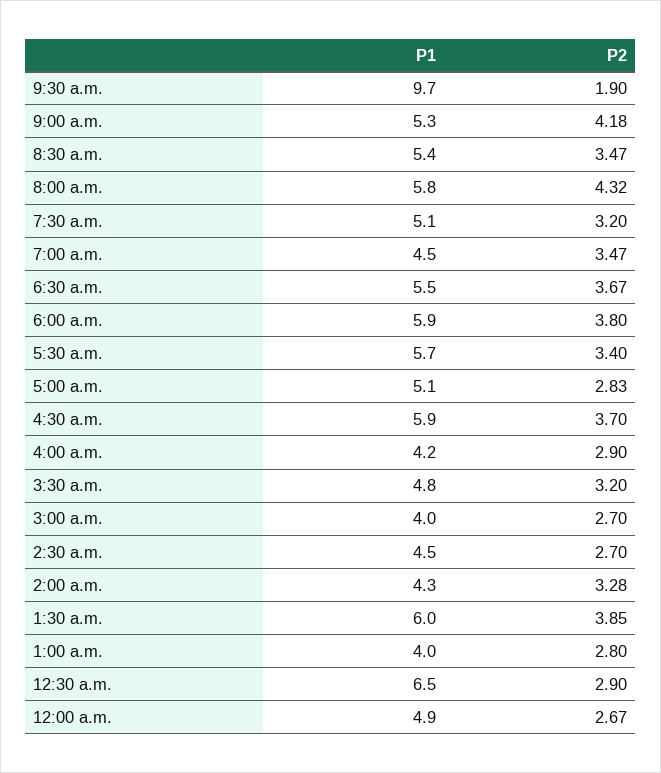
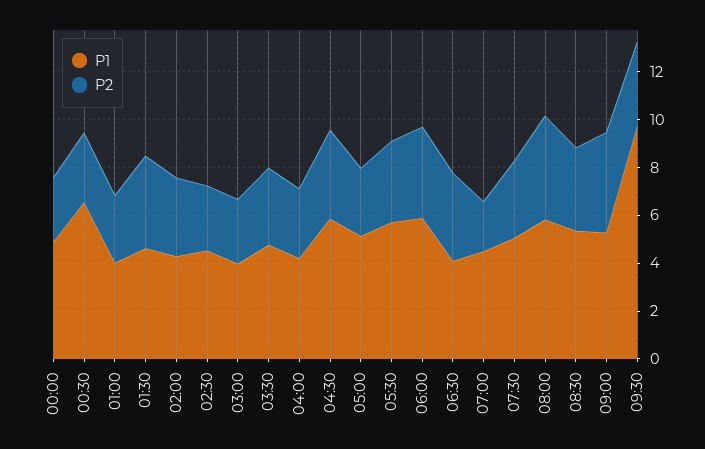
  {
    "P1": {
      "9:30 a.m.": 9.7,
      "9:00 a.m.": 5.3,
      "8:30 a.m.": 5.4,
      "8:00 a.m.": 5.8,
      "7:30 a.m.": 5.1,
      "7:00 a.m.": 4.5,
-     "6:30 a.m.": 5.5,
+     "6:30 a.m.": 4,
      "6:00 a.m.": 5.9,
      "5:30 a.m.": 5.7,
      "5:00 a.m.": 5.1,
      "4:30 a.m.": 5.9,
      "4:00 a.m.": 4.2,
      "3:30 a.m.": 4.8,
      "3:00 a.m.": 4,
      "2:30 a.m.": 4.5,
      "2:00 a.m.": 4.3,
-     "1:30 a.m.": 6,
+     "1:30 a.m.": 4.5,
      "1:00 a.m.": 4,
      "12:30 a.m.": 6.5,
      "12:00 a.m.": 4.9
    },
    "P2": {
-     "9:30 a.m.": 1.9,
+     "9:30 a.m.": 3.5,
      "9:00 a.m.": 4.18,
      "8:30 a.m.": 3.47,
      "8:00 a.m.": 4.32,
      "7:30 a.m.": 3.2,
-     "7:00 a.m.": 3.47,
+     "7:00 a.m.": 2,
      "6:30 a.m.": 3.67,
      "6:00 a.m.": 3.8,
      "5:30 a.m.": 3.4,
      "5:00 a.m.": 2.83,
      "4:30 a.m.": 3.7,
      "4:00 a.m.": 2.9,
      "3:30 a.m.": 3.2,
      "3:00 a.m.": 2.7,
      "2:30 a.m.": 2.7,
      "2:00 a.m.": 3.28,
      "1:30 a.m.": 3.85,
      "1:00 a.m.": 2.8,
      "12:30 a.m.": 2.9,
      "12:00 a.m.": 2.67
    }
  }

